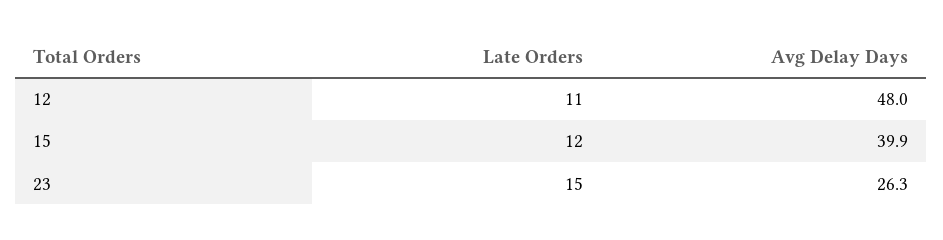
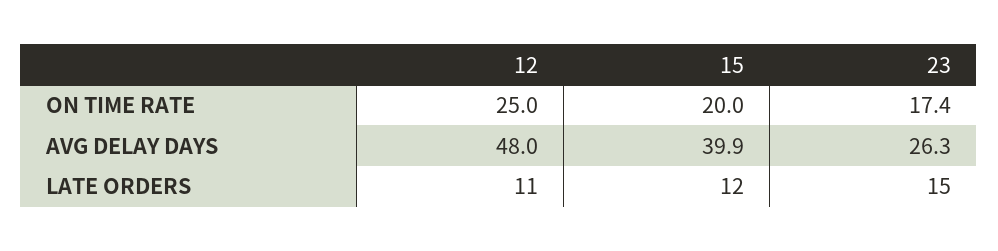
  {
    "Late Orders": {
      "12": 11,
      "15": 12,
      "23": 15
    },
    "Avg Delay Days": {
      "12": 48,
      "15": 39.9,
      "23": 26.3
-   }
+   },
+   "ON TIME RATE": {
+     "12": 25,
+     "15": 20,
+     "23": 17.4
+   }
  }

